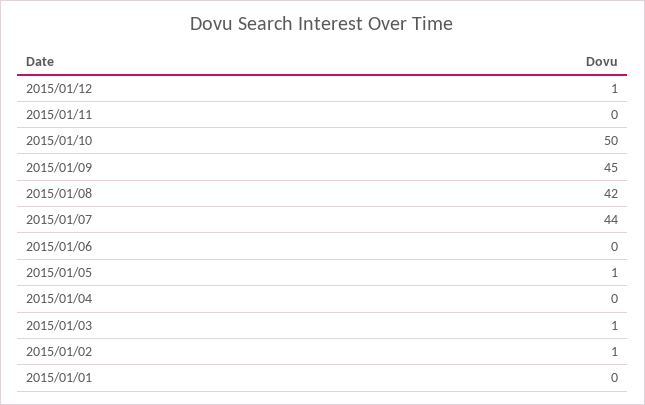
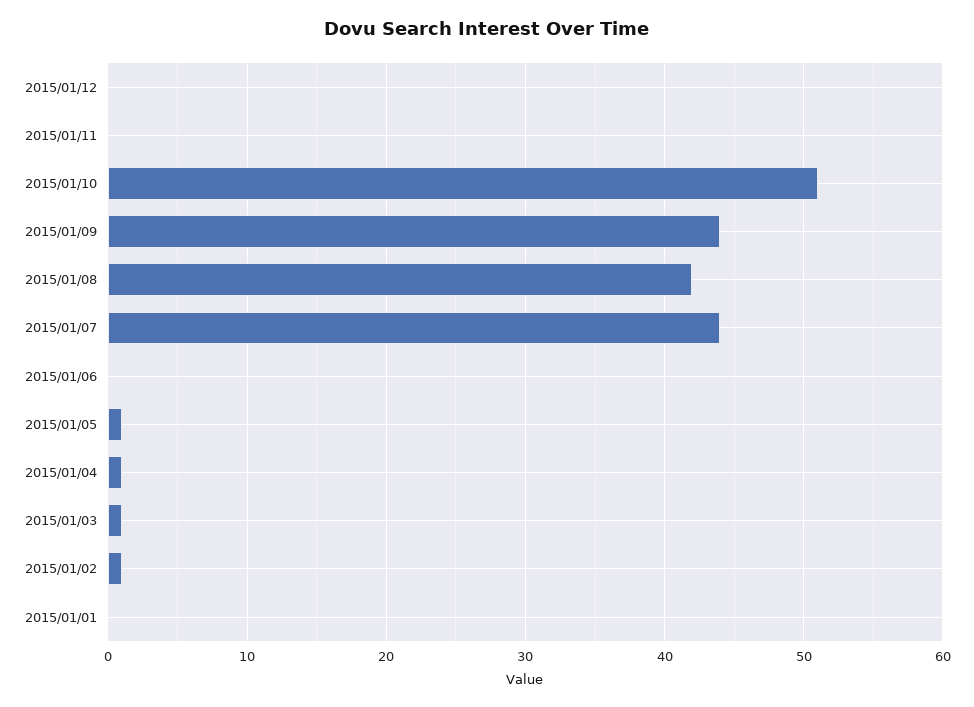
  {
-   "2015/01/12": 1,
+   "2015/01/12": 0,
    "2015/01/11": 0,
-   "2015/01/10": 50,
+   "2015/01/10": 51,
-   "2015/01/09": 45,
+   "2015/01/09": 44,
    "2015/01/08": 42,
    "2015/01/07": 44,
    "2015/01/06": 0,
    "2015/01/05": 1,
-   "2015/01/04": 0,
+   "2015/01/04": 1,
    "2015/01/03": 1,
    "2015/01/02": 1,
    "2015/01/01": 0
  }

